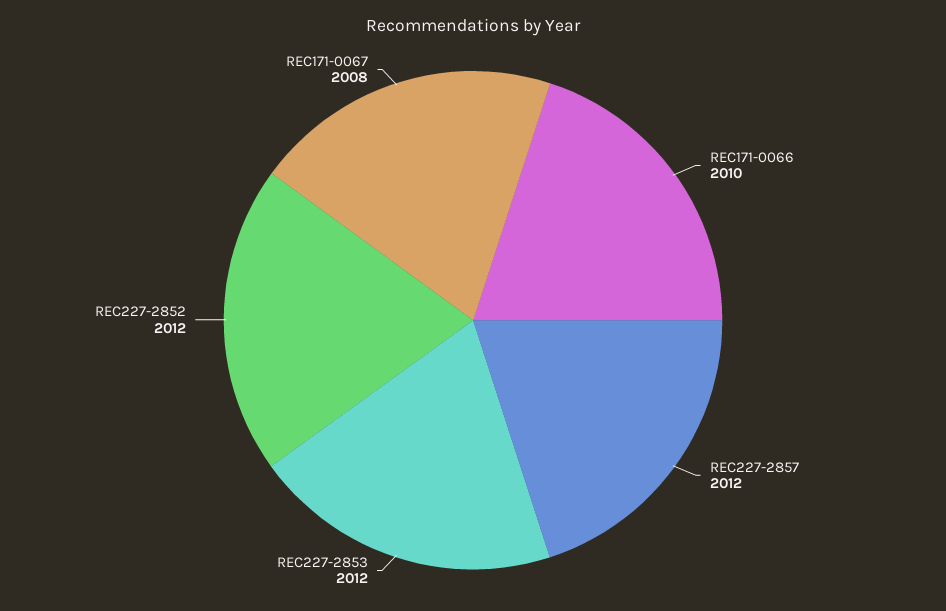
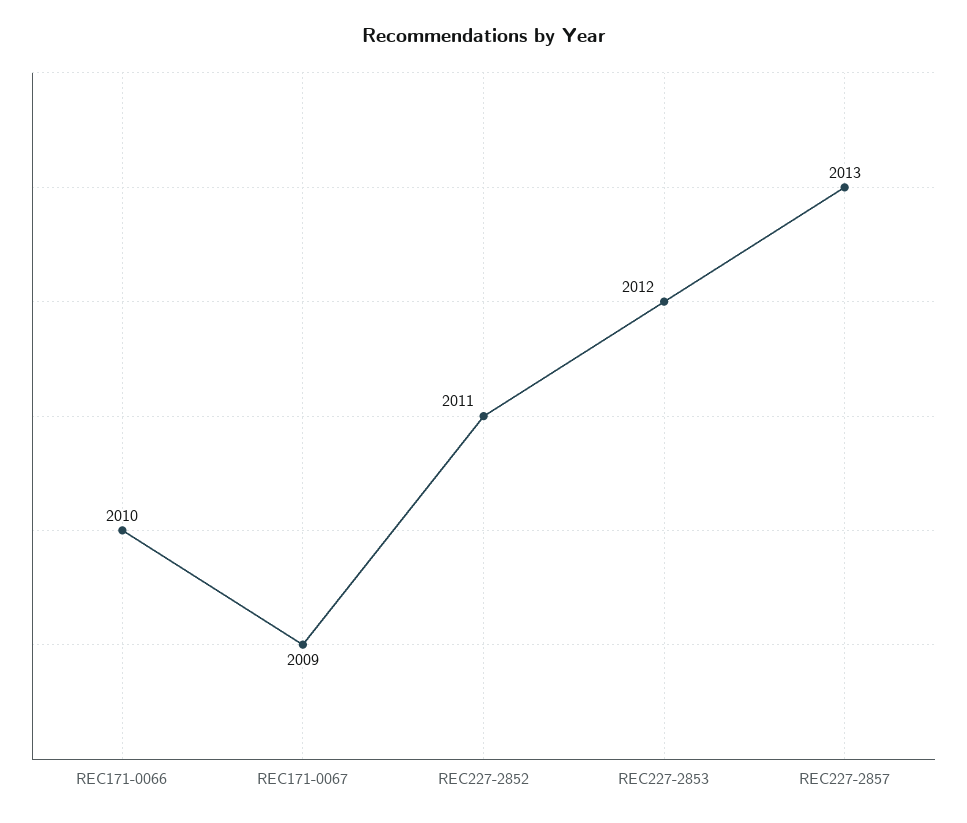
  {
    "REC171-0066": 2010,
-   "REC227-2857": 2012,
+   "REC227-2857": 2013,
    "REC227-2853": 2012,
-   "REC227-2852": 2012,
+   "REC227-2852": 2011,
-   "REC171-0067": 2008
+   "REC171-0067": 2009
  }

